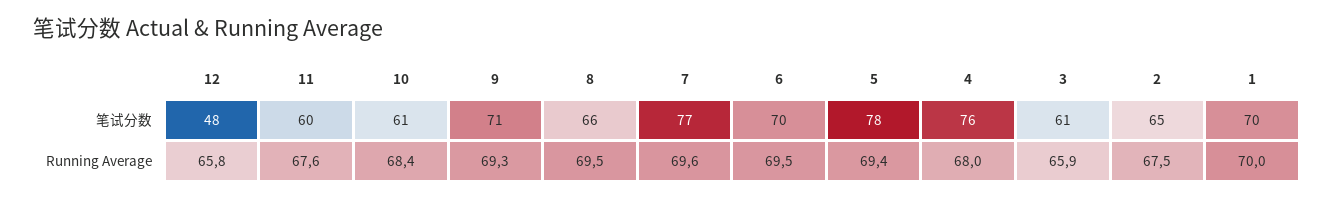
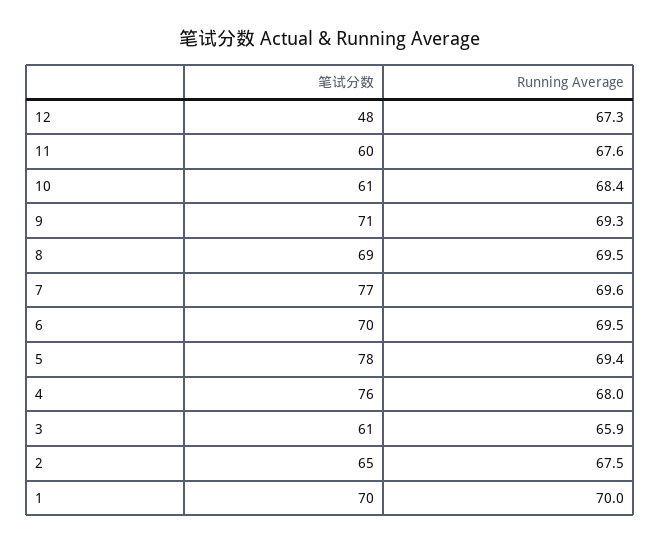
  {
    "12": {
      "笔试分数": 48,
-     "Running Average": 65.8
+     "Running Average": 67.3
    },
    "11": {
      "笔试分数": 60,
      "Running Average": 67.6
    },
    "10": {
      "笔试分数": 61,
      "Running Average": 68.4
    },
    "9": {
      "笔试分数": 71,
      "Running Average": 69.3
    },
    "8": {
-     "笔试分数": 66,
+     "笔试分数": 69,
      "Running Average": 69.5
    },
    "7": {
      "笔试分数": 77,
      "Running Average": 69.6
    },
    "6": {
      "笔试分数": 70,
      "Running Average": 69.5
    },
    "5": {
      "笔试分数": 78,
      "Running Average": 69.4
    },
    "4": {
      "笔试分数": 76,
      "Running Average": 68
    },
    "3": {
      "笔试分数": 61,
      "Running Average": 65.9
    },
    "2": {
      "笔试分数": 65,
      "Running Average": 67.5
    },
    "1": {
      "笔试分数": 70,
      "Running Average": 70
    }
  }

